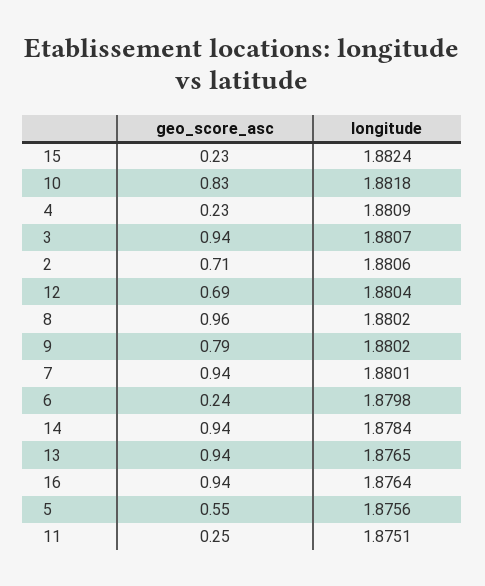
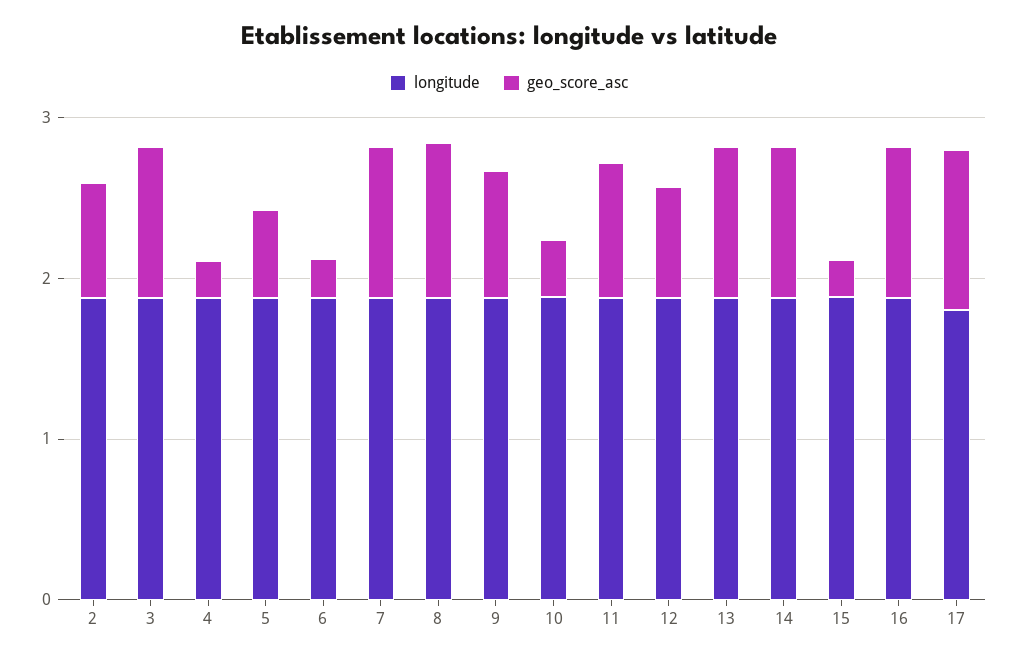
  {
    "geo_score_asc": {
      "15": 0.23,
-     "10": 0.83,
+     "10": 0.4,
      "4": 0.23,
      "3": 0.94,
      "2": 0.71,
      "12": 0.69,
      "8": 0.96,
      "9": 0.79,
      "7": 0.94,
      "6": 0.24,
      "14": 0.94,
      "13": 0.94,
      "16": 0.94,
      "5": 0.55,
-     "11": 0.25
+     "11": 0.8,
+     "17": 1
    },
    "longitude": {
      "15": 1.8824,
      "10": 1.8818,
      "4": 1.8809,
      "3": 1.8807,
      "2": 1.8806,
      "12": 1.8804,
      "8": 1.8802,
      "9": 1.8802,
      "7": 1.8801,
      "6": 1.8798,
      "14": 1.8784,
      "13": 1.8765,
      "16": 1.8764,
      "5": 1.8756,
-     "11": 1.8751
+     "11": 1.8751,
+     "17": 1.8
    }
  }

